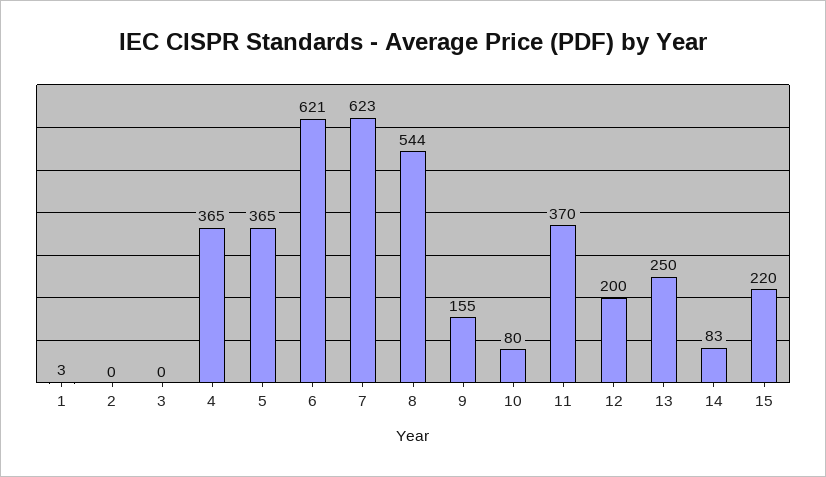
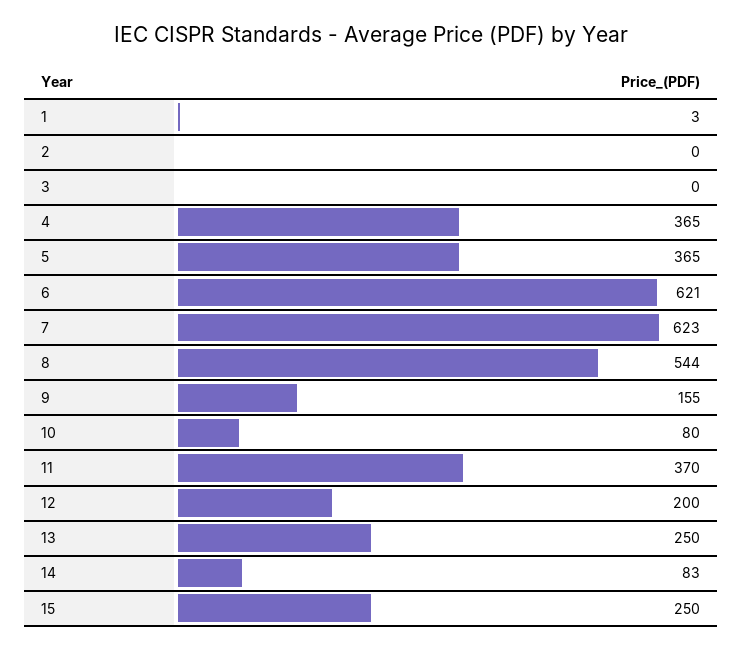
  {
    "1": 3,
    "2": 0,
    "3": 0,
    "4": 365,
    "5": 365,
    "6": 621,
    "7": 623,
    "8": 544,
    "9": 155,
    "10": 80,
    "11": 370,
    "12": 200,
    "13": 250,
    "14": 83,
-   "15": 220
+   "15": 250
  }

